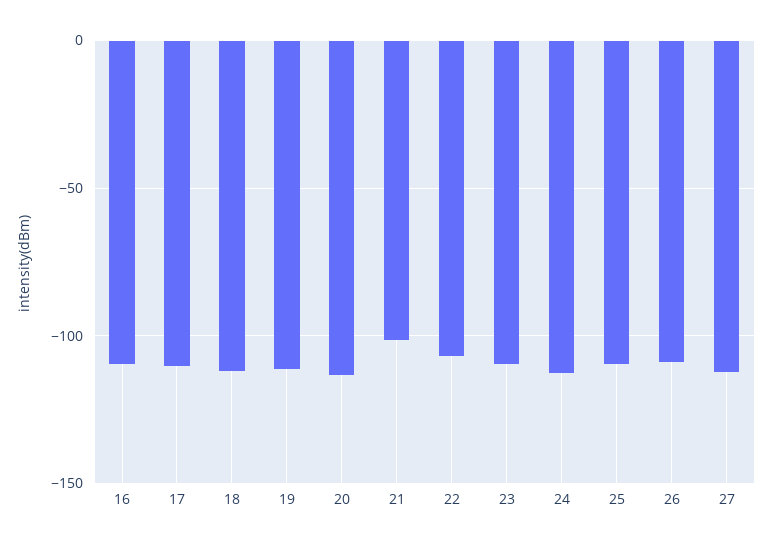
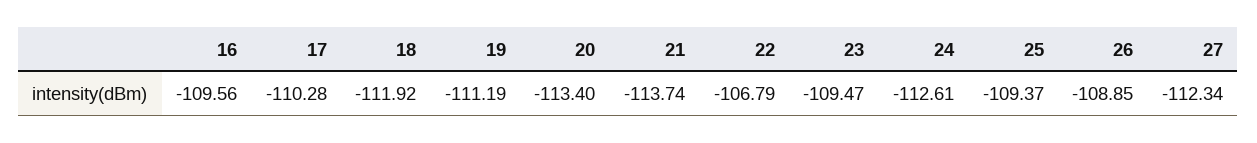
  {
    "16": -109.56,
    "17": -110.28,
    "18": -111.92,
    "19": -111.19,
    "20": -113.4,
-   "21": -100,
+   "21": -113.74,
    "22": -106.79,
    "23": -109.47,
    "24": -112.61,
    "25": -109.37,
    "26": -108.85,
    "27": -112.34
  }

